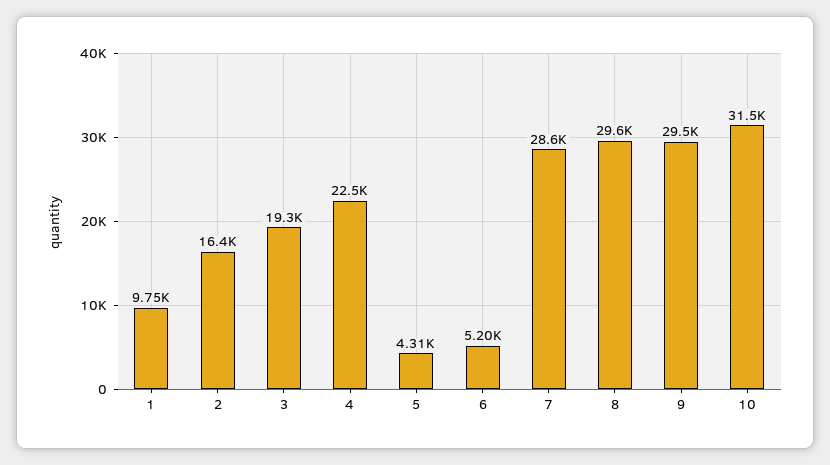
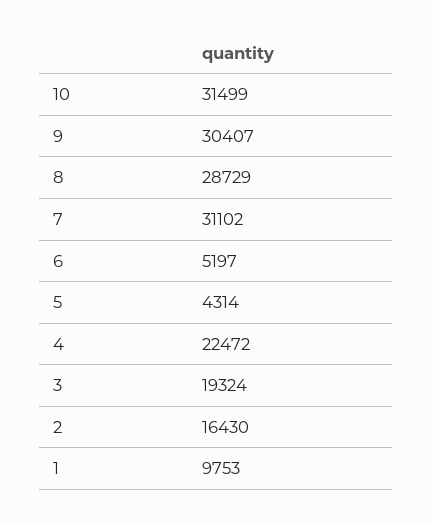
  {
    "1": 9753,
    "2": 16430,
    "3": 19324,
    "4": 22472,
    "5": 4314,
    "6": 5197,
-   "7": 28600,
+   "7": 31102,
-   "8": 29600,
+   "8": 28729,
-   "9": 29500,
+   "9": 30407,
    "10": 31499
  }

